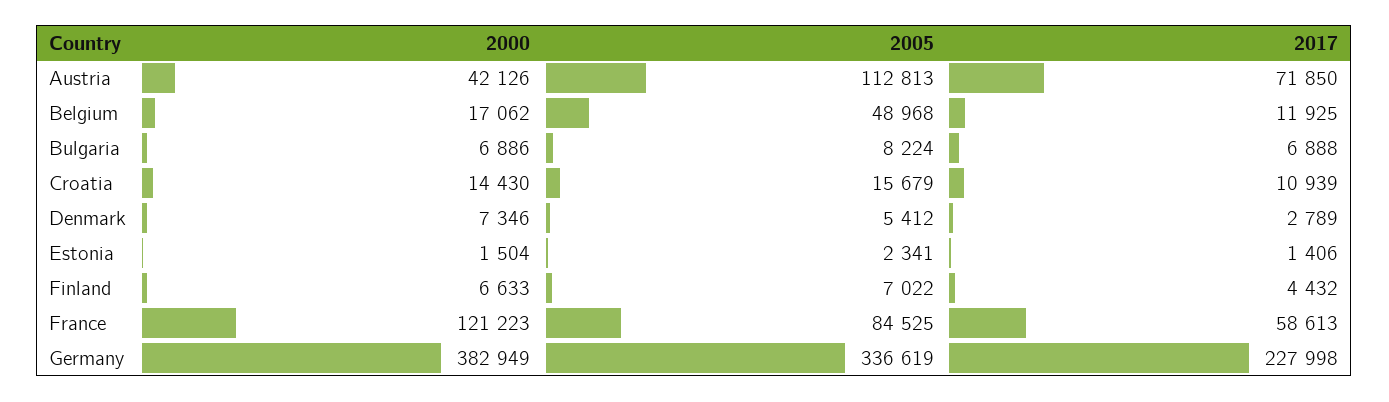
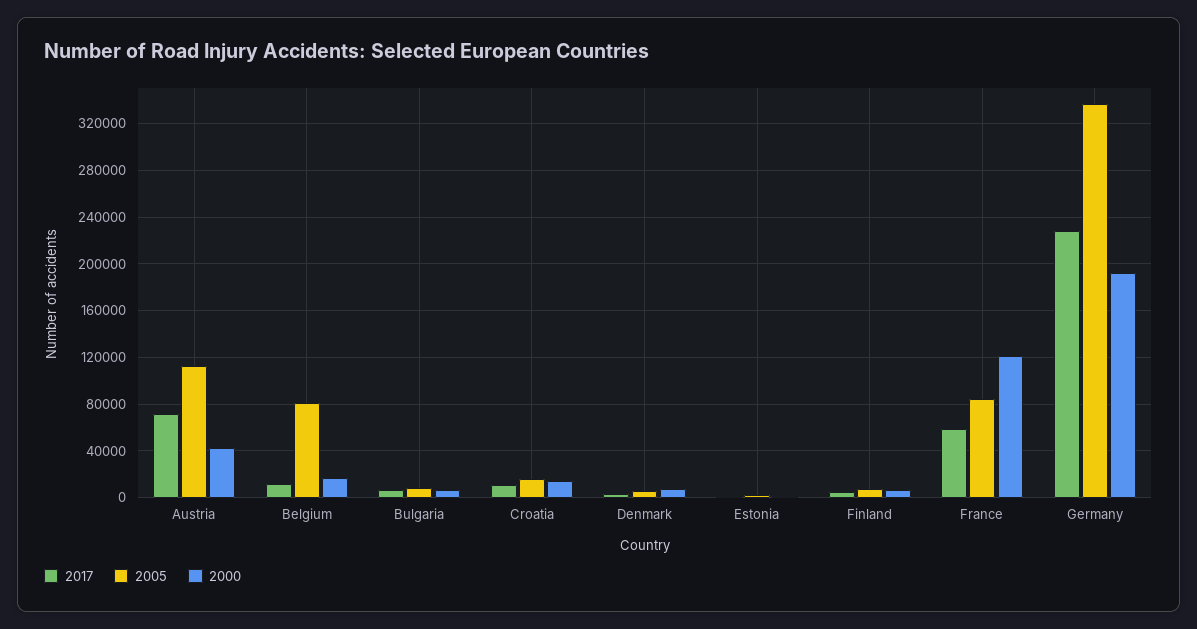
  {
    "2000": {
      "Austria": 42126,
      "Belgium": 17062,
      "Bulgaria": 6886,
      "Croatia": 14430,
      "Denmark": 7346,
      "Estonia": 1504,
      "Finland": 6633,
      "France": 121223,
-     "Germany": 382949
+     "Germany": 190000
    },
    "2005": {
      "Austria": 112813,
-     "Belgium": 48968,
+     "Belgium": 80000,
      "Bulgaria": 8224,
      "Croatia": 15679,
      "Denmark": 5412,
      "Estonia": 2341,
      "Finland": 7022,
      "France": 84525,
      "Germany": 336619
    },
    "2017": {
      "Austria": 71850,
      "Belgium": 11925,
      "Bulgaria": 6888,
      "Croatia": 10939,
      "Denmark": 2789,
      "Estonia": 1406,
      "Finland": 4432,
      "France": 58613,
      "Germany": 227998
    }
  }

